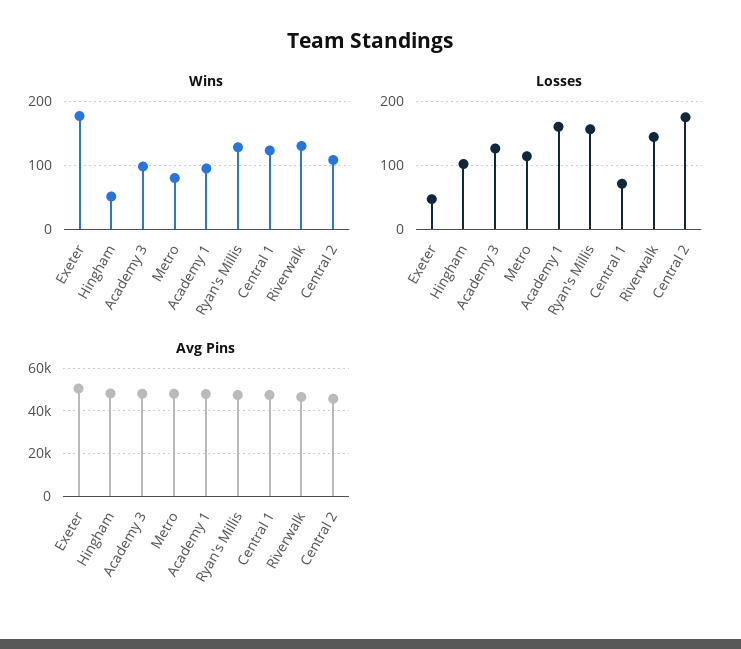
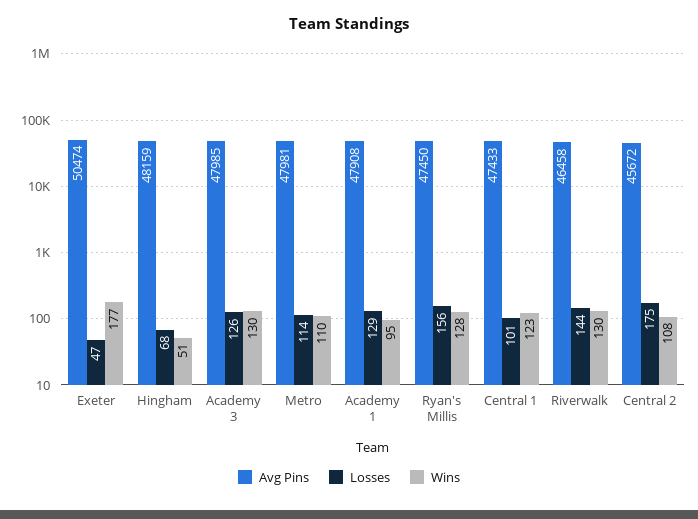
  {
    "Wins": {
      "Exeter": 177,
      "Hingham": 51,
-     "Academy 3": 100,
+     "Academy 3": 130,
-     "Metro": 80,
+     "Metro": 110,
      "Academy 1": 95,
      "Ryan's Millis": 128,
      "Central 1": 123,
      "Riverwalk": 130,
      "Central 2": 108
    },
    "Losses": {
      "Exeter": 47,
-     "Hingham": 100,
+     "Hingham": 68,
      "Academy 3": 126,
      "Metro": 114,
-     "Academy 1": 160,
+     "Academy 1": 129,
      "Ryan's Millis": 156,
-     "Central 1": 70,
+     "Central 1": 101,
      "Riverwalk": 144,
      "Central 2": 175
    },
    "Avg Pins": {
      "Exeter": 50474,
      "Hingham": 48159,
      "Academy 3": 47985,
      "Metro": 47981,
      "Academy 1": 47908,
      "Ryan's Millis": 47450,
      "Central 1": 47433,
      "Riverwalk": 46458,
      "Central 2": 45672
    }
  }

